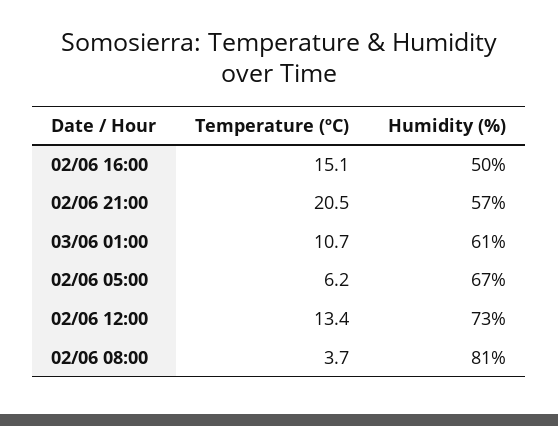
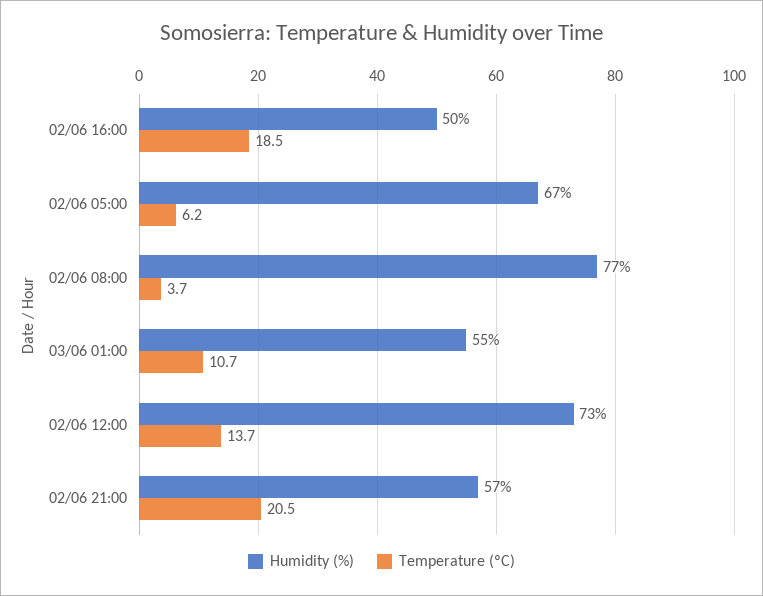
  {
    "Temperature (ºC)": {
-     "02/06 16:00": 15.1,
+     "02/06 16:00": 18.5,
      "02/06 21:00": 20.5,
      "03/06 01:00": 10.7,
      "02/06 05:00": 6.2,
-     "02/06 12:00": 13.4,
+     "02/06 12:00": 13.7,
      "02/06 08:00": 3.7
    },
    "Humidity (%)": {
      "02/06 16:00": 50,
      "02/06 21:00": 57,
-     "03/06 01:00": 61,
+     "03/06 01:00": 55,
      "02/06 05:00": 67,
      "02/06 12:00": 73,
-     "02/06 08:00": 81
+     "02/06 08:00": 77
    }
  }

